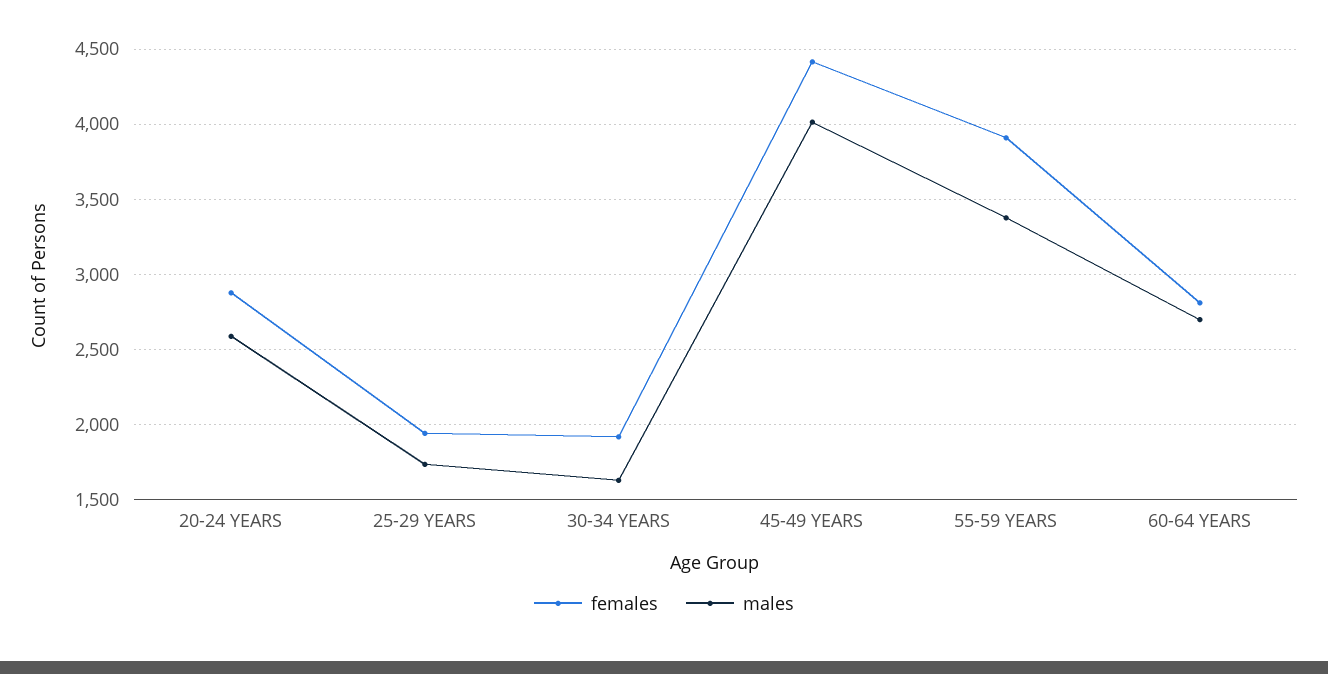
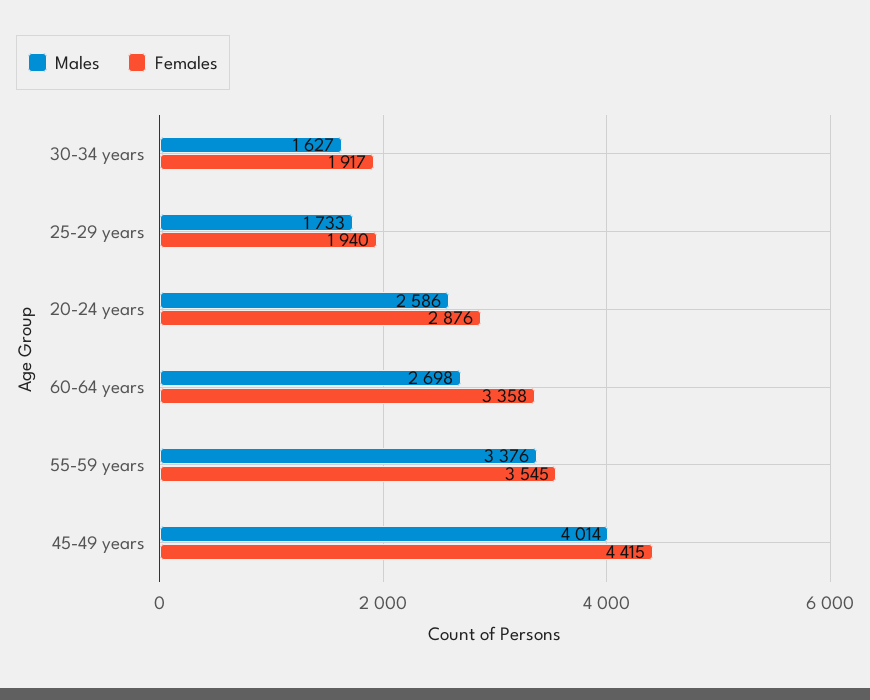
  {
    "females": {
      "20-24 YEARS": 2876,
      "25-29 YEARS": 1940,
      "30-34 YEARS": 1917,
      "45-49 YEARS": 4415,
-     "55-59 YEARS": 3900,
+     "55-59 YEARS": 3545,
-     "60-64 YEARS": 2800
+     "60-64 YEARS": 3358
    },
    "males": {
      "20-24 YEARS": 2586,
      "25-29 YEARS": 1733,
      "30-34 YEARS": 1627,
      "45-49 YEARS": 4014,
      "55-59 YEARS": 3376,
      "60-64 YEARS": 2698
    }
  }

